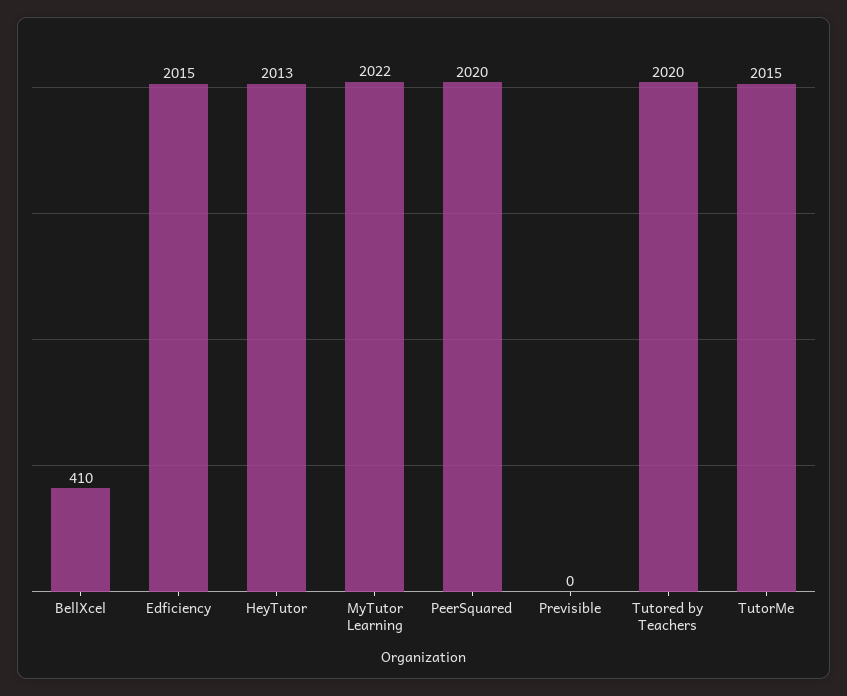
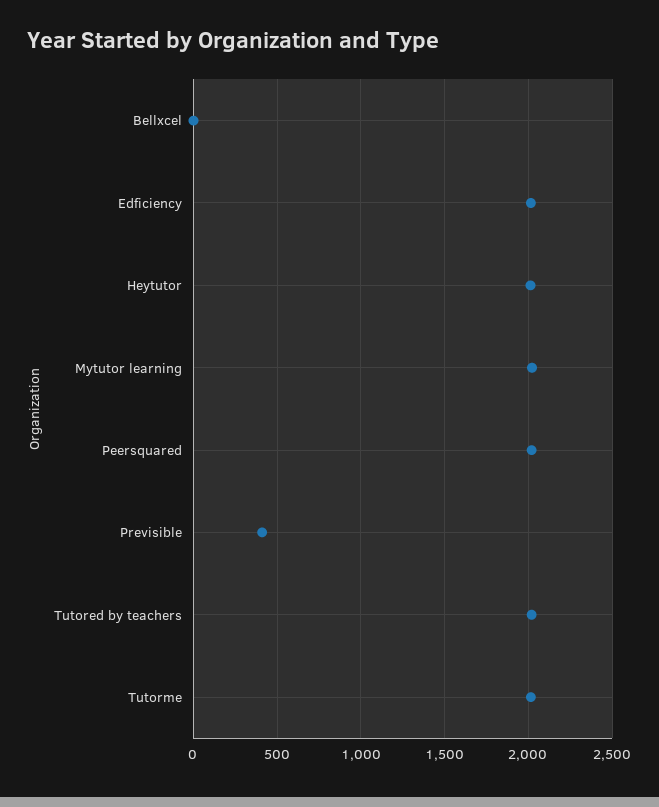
  {
-   "BellXcel": 410,
+   "BellXcel": 0,
    "Edficiency": 2015,
    "HeyTutor": 2013,
    "MyTutor Learning": 2022,
    "PeerSquared": 2020,
-   "Previsible": 0,
+   "Previsible": 400,
    "Tutored by Teachers": 2020,
    "TutorMe": 2015
  }

